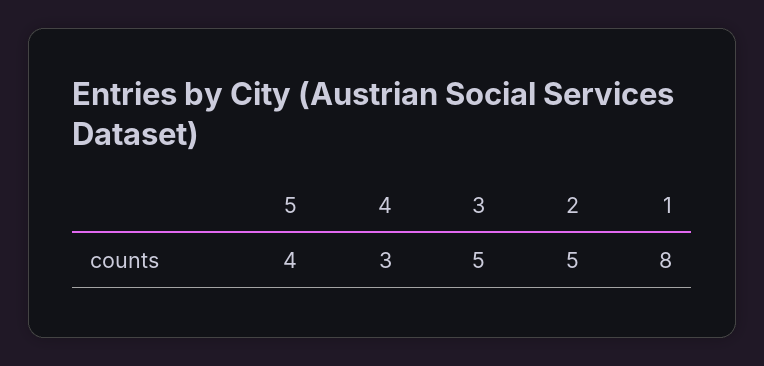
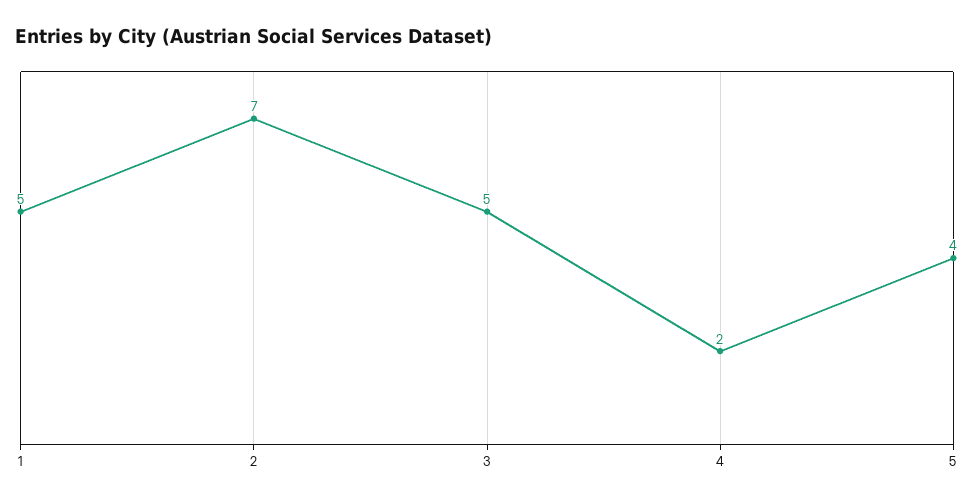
  {
    "5": 4,
-   "4": 3,
+   "4": 2,
    "3": 5,
-   "2": 5,
+   "2": 7,
-   "1": 8
+   "1": 5
  }

